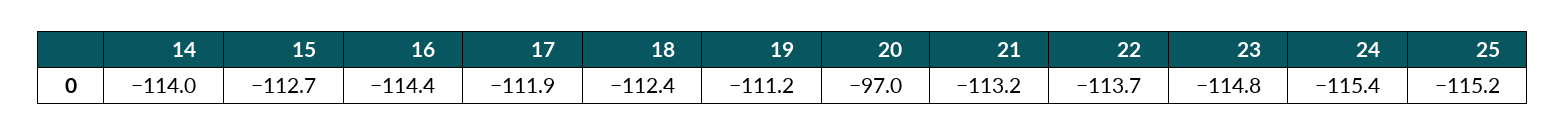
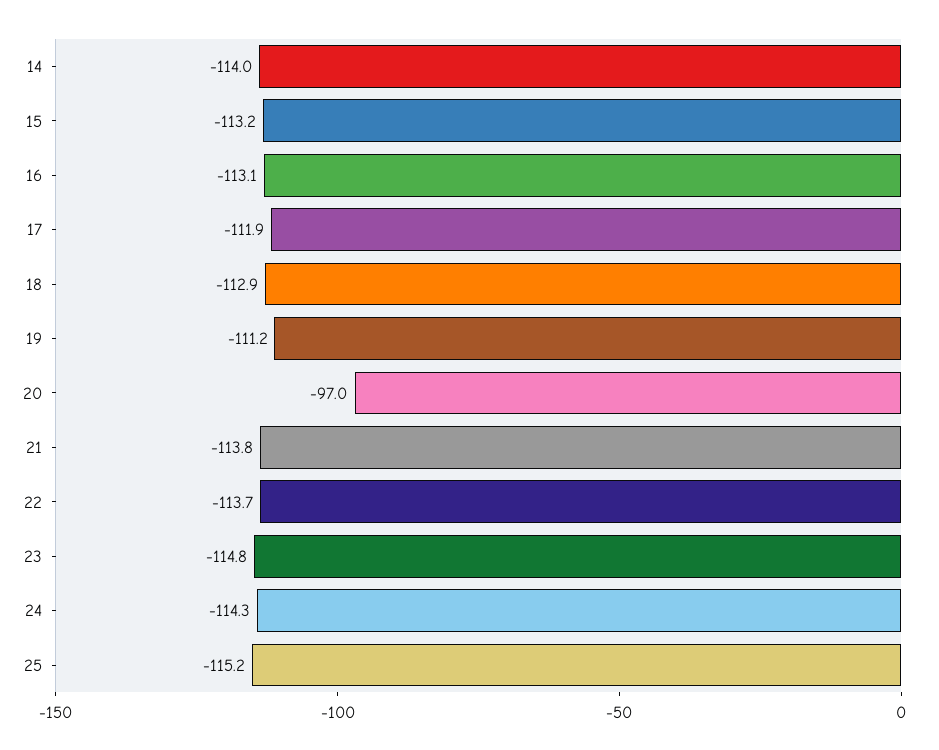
  {
    "14": -114,
-   "15": -112.7,
+   "15": -113.2,
-   "16": -114.4,
+   "16": -113.1,
    "17": -111.9,
-   "18": -112.4,
+   "18": -112.9,
    "19": -111.2,
    "20": -97,
-   "21": -113.2,
+   "21": -113.8,
    "22": -113.7,
    "23": -114.8,
-   "24": -115.4,
+   "24": -114.3,
    "25": -115.2
  }

